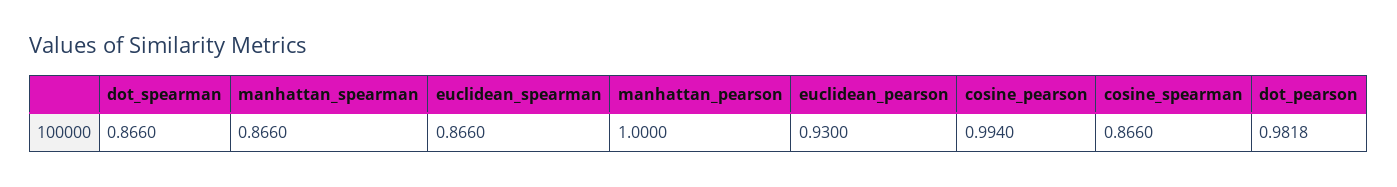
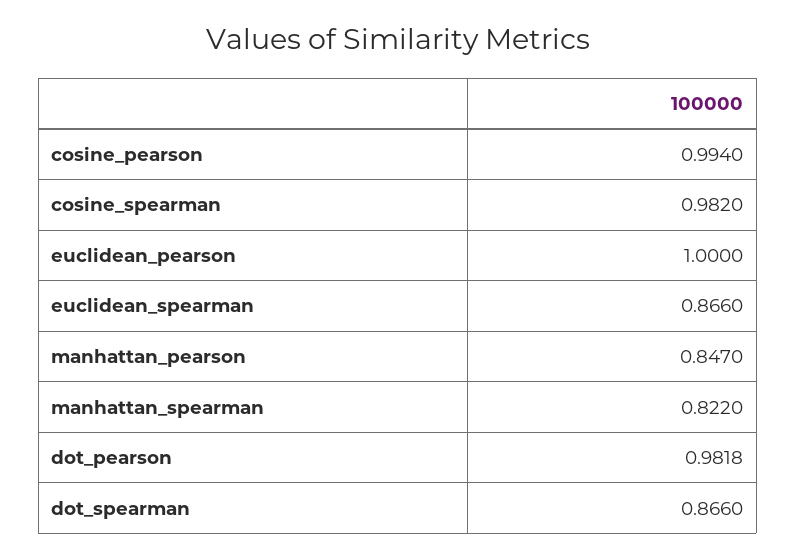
  {
    "dot_spearman": 0.866,
-   "manhattan_spearman": 0.866,
+   "manhattan_spearman": 0.822,
    "euclidean_spearman": 0.866,
-   "manhattan_pearson": 1,
+   "manhattan_pearson": 0.847,
-   "euclidean_pearson": 0.93,
+   "euclidean_pearson": 1,
    "cosine_pearson": 0.994,
-   "cosine_spearman": 0.866,
+   "cosine_spearman": 0.982,
    "dot_pearson": 0.9818
  }

